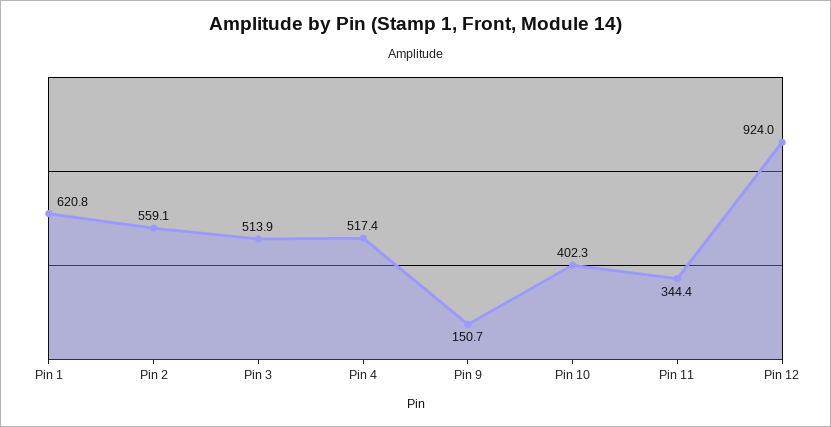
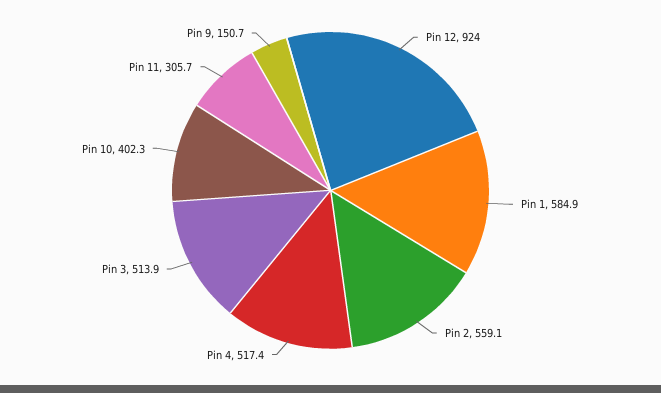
  {
-   "Pin 1": 620.8,
+   "Pin 1": 584.9,
    "Pin 2": 559.1,
    "Pin 3": 513.9,
    "Pin 4": 517.4,
    "Pin 9": 150.7,
    "Pin 10": 402.3,
-   "Pin 11": 344.4,
+   "Pin 11": 305.7,
    "Pin 12": 924
  }

